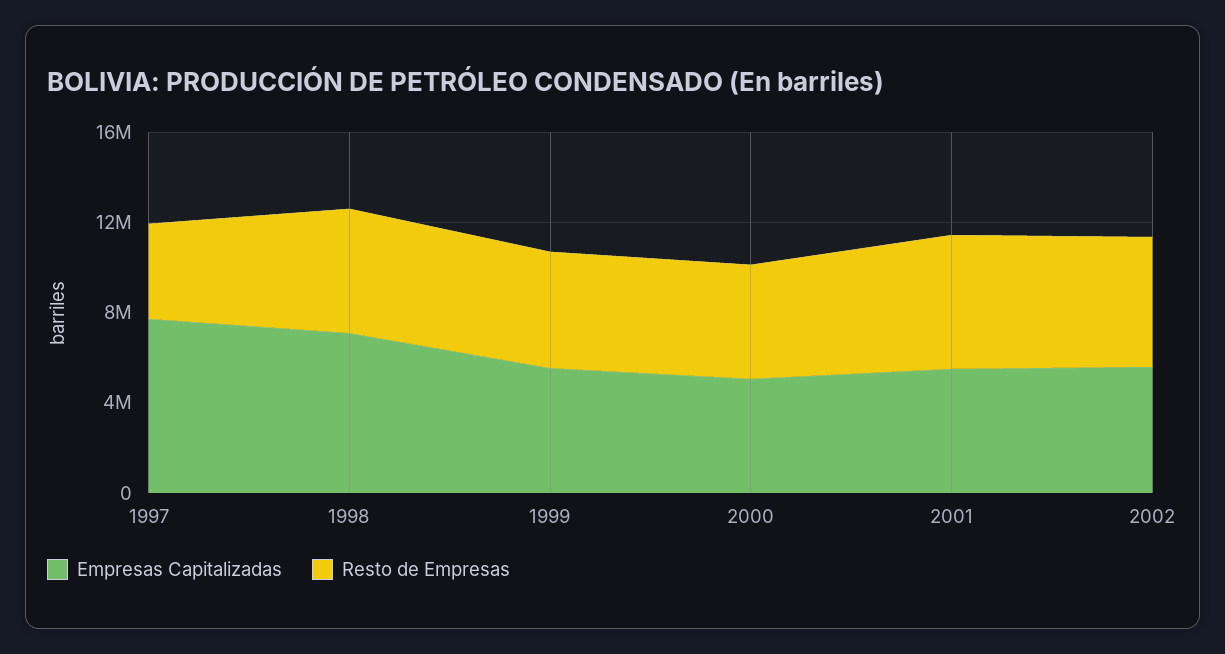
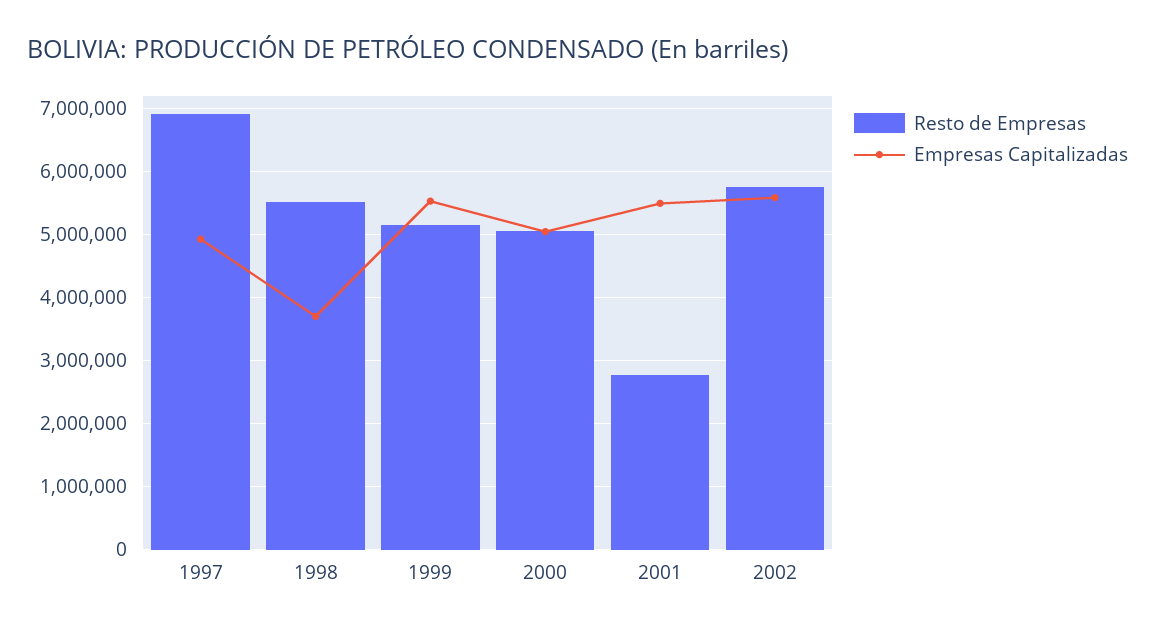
  {
    "Empresas Capitalizadas": {
-     "1997": 8000000,
+     "1997": 4900000,
-     "1998": 7000000,
+     "1998": 3700000,
      "1999": 5500000,
      "2000": 5000000,
      "2001": 5500000,
      "2002": 5600000
    },
    "Resto de Empresas": {
-     "1997": 4000000,
+     "1997": 6900000,
      "1998": 5500000,
      "1999": 5100000,
      "2000": 5100000,
-     "2001": 6000000,
+     "2001": 2800000,
      "2002": 5800000
    }
  }

